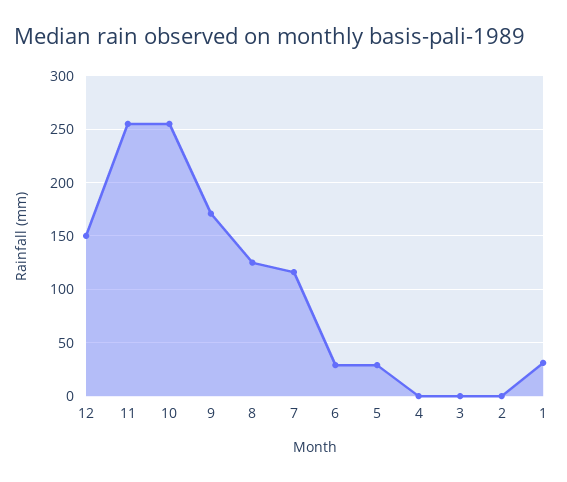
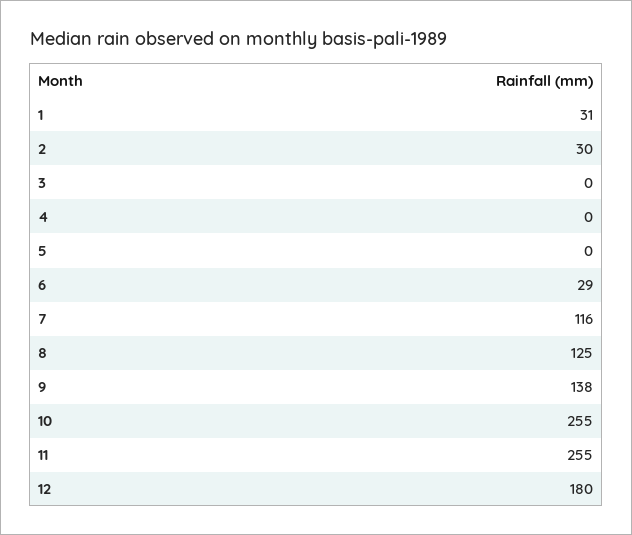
  {
-   "12": 150,
+   "12": 180,
    "11": 255,
    "10": 255,
-   "9": 170,
+   "9": 138,
    "8": 125,
    "7": 116,
    "6": 29,
-   "5": 30,
+   "5": 0,
    "4": 0,
    "3": 0,
-   "2": 0,
+   "2": 30,
    "1": 31
  }

